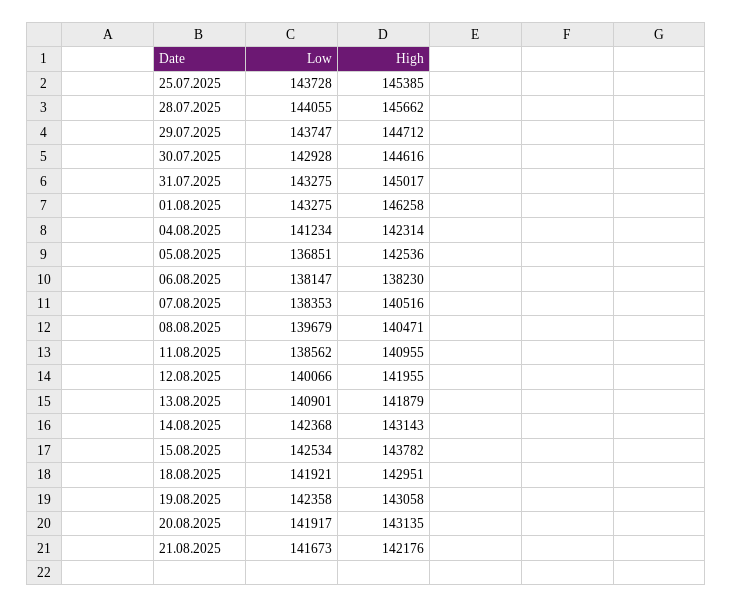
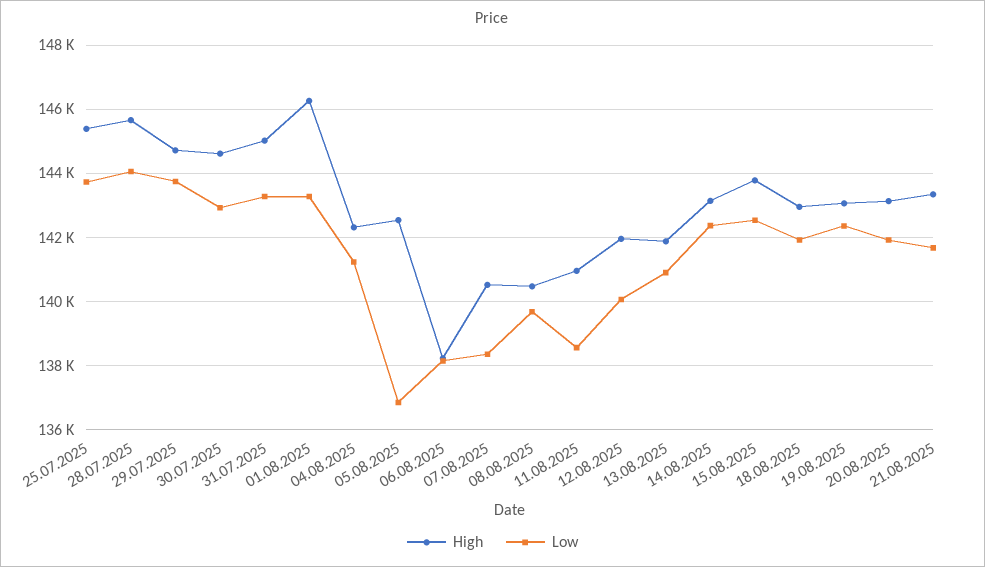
  {
    "Low": {
      "25.07.2025": 143728,
      "28.07.2025": 144055,
      "29.07.2025": 143747,
      "30.07.2025": 142928,
      "31.07.2025": 143275,
      "01.08.2025": 143275,
      "04.08.2025": 141234,
      "05.08.2025": 136851,
      "06.08.2025": 138147,
      "07.08.2025": 138353,
      "08.08.2025": 139679,
      "11.08.2025": 138562,
      "12.08.2025": 140066,
      "13.08.2025": 140901,
      "14.08.2025": 142368,
      "15.08.2025": 142534,
      "18.08.2025": 141921,
      "19.08.2025": 142358,
      "20.08.2025": 141917,
      "21.08.2025": 141673
    },
    "High": {
      "25.07.2025": 145385,
      "28.07.2025": 145662,
      "29.07.2025": 144712,
      "30.07.2025": 144616,
      "31.07.2025": 145017,
      "01.08.2025": 146258,
      "04.08.2025": 142314,
      "05.08.2025": 142536,
      "06.08.2025": 138230,
      "07.08.2025": 140516,
      "08.08.2025": 140471,
      "11.08.2025": 140955,
      "12.08.2025": 141955,
      "13.08.2025": 141879,
      "14.08.2025": 143143,
      "15.08.2025": 143782,
      "18.08.2025": 142951,
      "19.08.2025": 143058,
      "20.08.2025": 143135,
-     "21.08.2025": 142176
+     "21.08.2025": 143400
    }
  }

